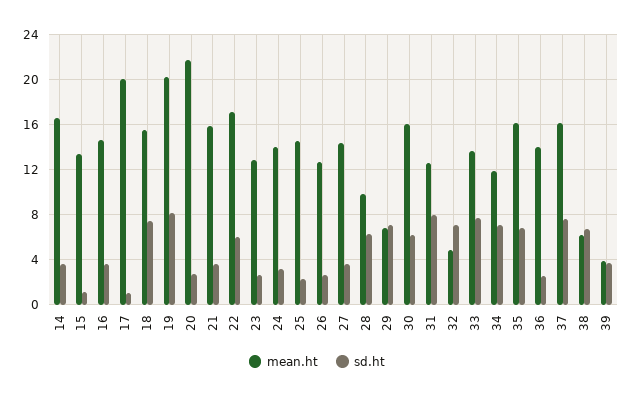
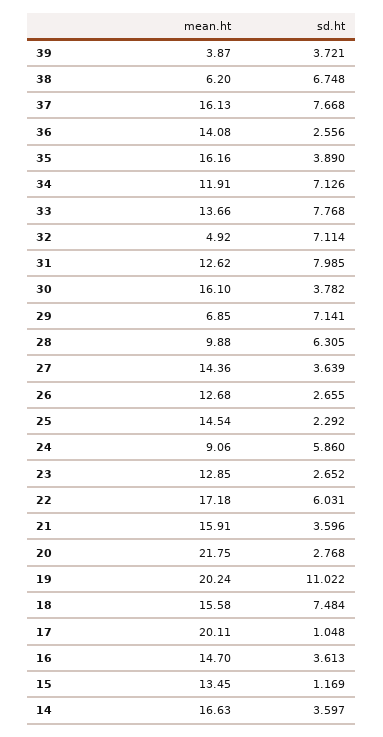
  {
    "mean.ht": {
      "14": 16.63,
      "15": 13.45,
      "16": 14.7,
      "17": 20.11,
      "18": 15.58,
      "19": 20.24,
      "20": 21.75,
      "21": 15.91,
      "22": 17.18,
      "23": 12.85,
-     "24": 14,
+     "24": 9.06,
      "25": 14.54,
      "26": 12.68,
      "27": 14.36,
      "28": 9.88,
      "29": 6.85,
      "30": 16.1,
      "31": 12.62,
      "32": 4.92,
      "33": 13.66,
      "34": 11.91,
      "35": 16.16,
      "36": 14.08,
      "37": 16.13,
      "38": 6.2,
      "39": 3.87
    },
    "sd.ht": {
      "14": 3.597,
      "15": 1.169,
      "16": 3.613,
      "17": 1.048,
      "18": 7.484,
-     "19": 8,
+     "19": 11.022,
      "20": 2.768,
      "21": 3.596,
      "22": 6.031,
      "23": 2.652,
-     "24": 3,
+     "24": 5.86,
      "25": 2.292,
      "26": 2.655,
      "27": 3.639,
      "28": 6.305,
      "29": 7.141,
-     "30": 6,
+     "30": 3.782,
      "31": 7.985,
      "32": 7.114,
      "33": 7.768,
      "34": 7.126,
-     "35": 7,
+     "35": 3.89,
      "36": 2.556,
      "37": 7.668,
      "38": 6.748,
      "39": 3.721
    }
  }

